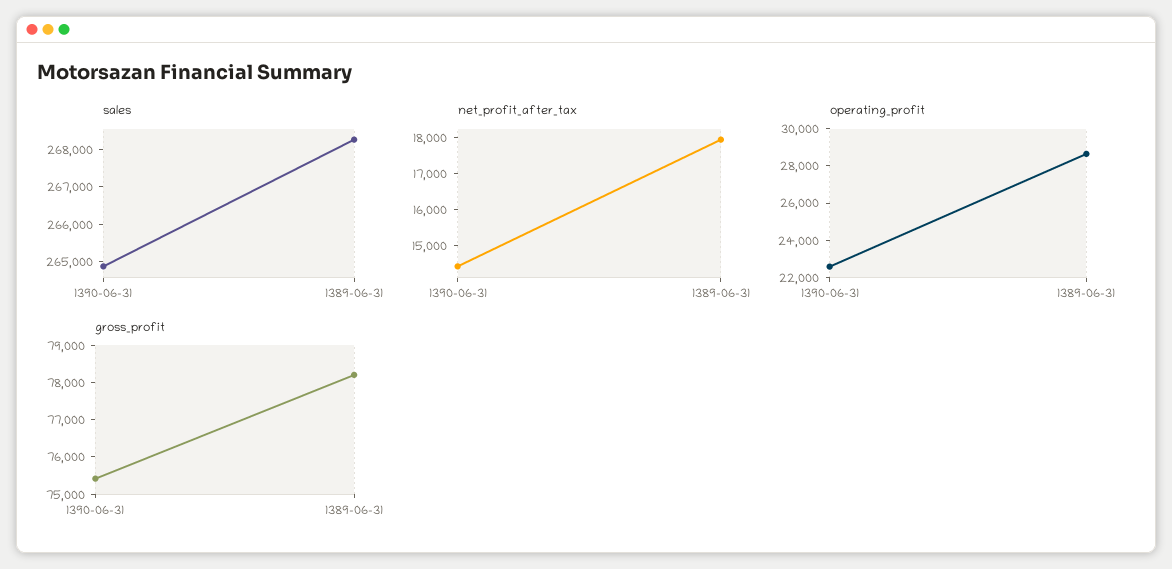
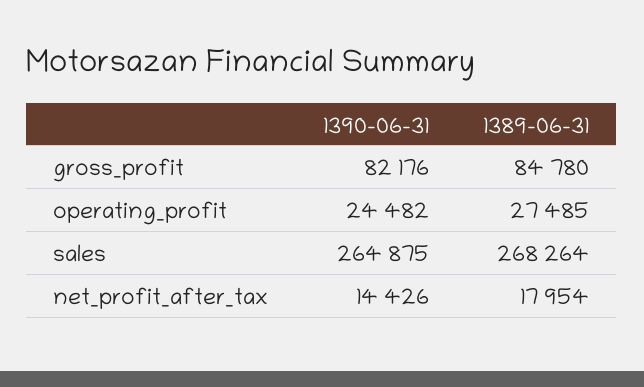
  {
    "sales": {
      "1390-06-31": 264875,
      "1389-06-31": 268264
    },
    "net_profit_after_tax": {
      "1390-06-31": 14426,
      "1389-06-31": 17954
    },
    "operating_profit": {
-     "1390-06-31": 22500,
+     "1390-06-31": 24482,
-     "1389-06-31": 28500
+     "1389-06-31": 27485
    },
    "gross_profit": {
-     "1390-06-31": 75500,
+     "1390-06-31": 82176,
-     "1389-06-31": 78250
+     "1389-06-31": 84780
    }
  }

